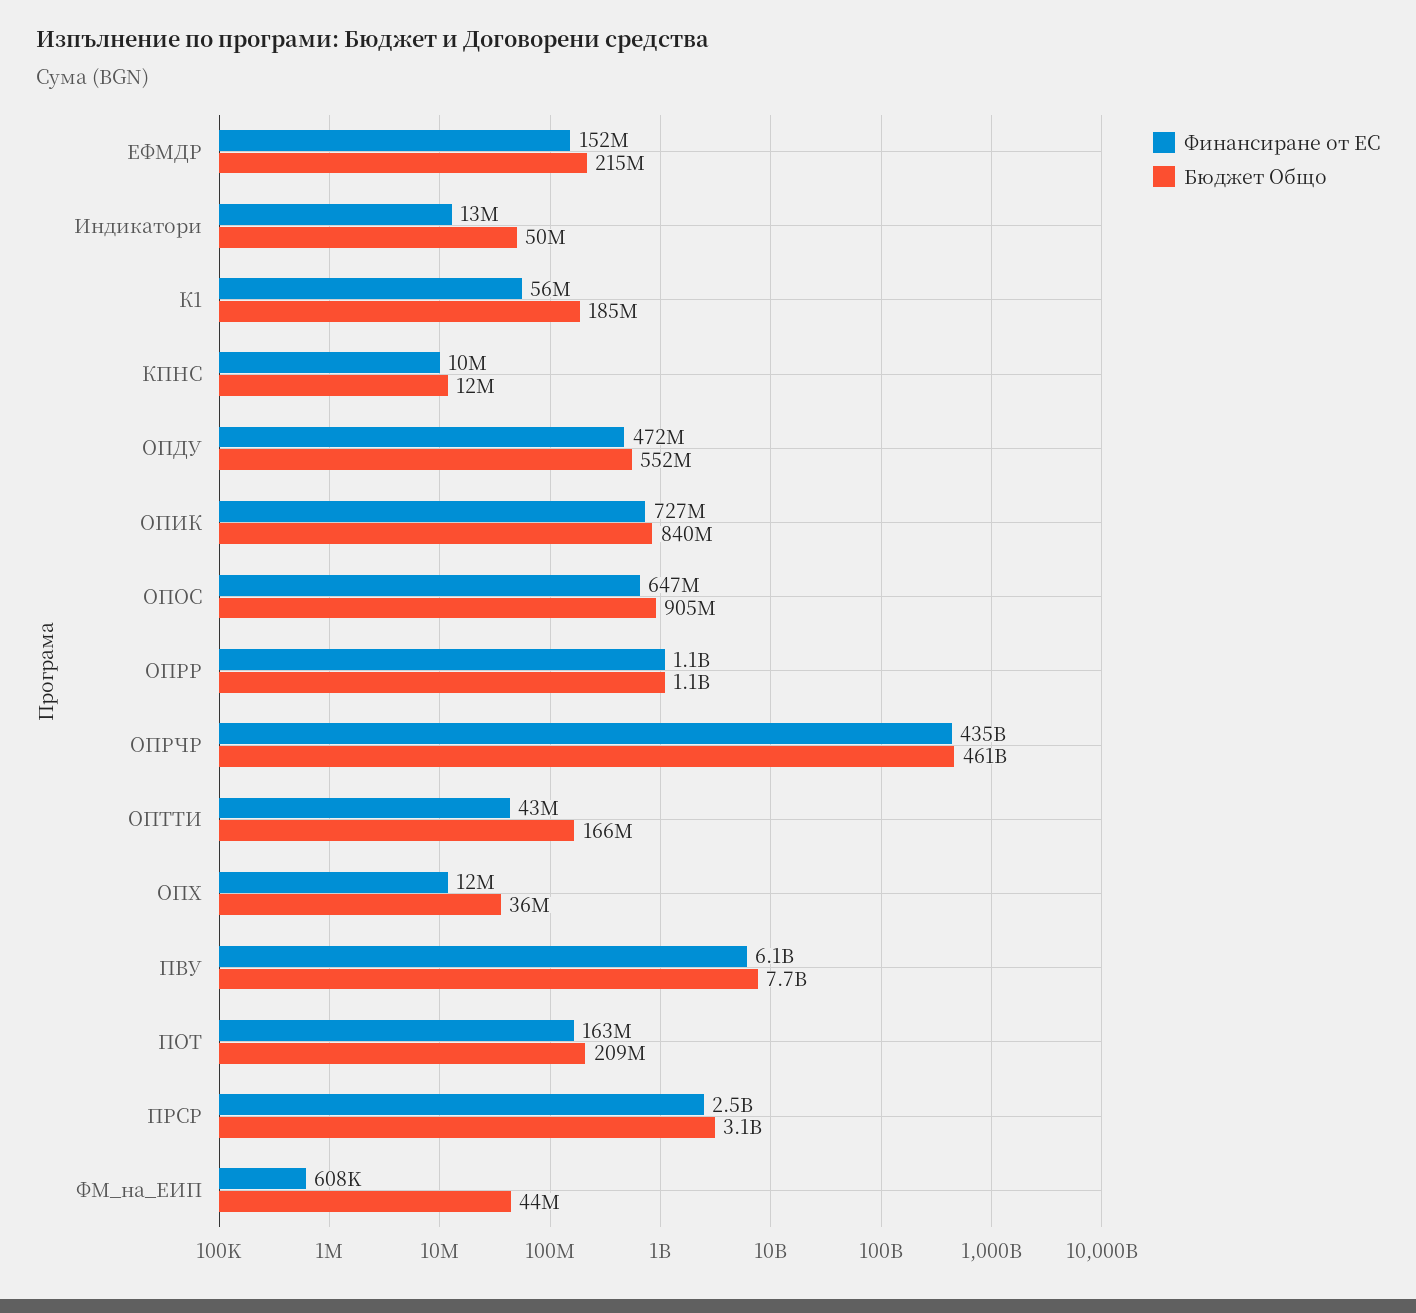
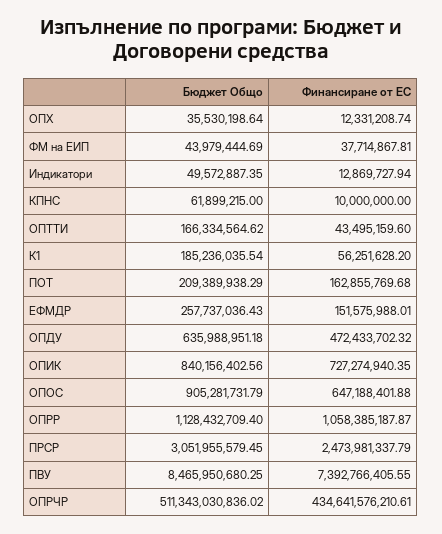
  {
    "Финансиране от ЕС": {
      "ЕФМДР": 151575988.01,
      "Индикатори": 12869727.94,
      "К1": 56251628.2,
      "КПНС": 10000000,
      "ОПДУ": 472433702.32,
      "ОПИК": 727274940.35,
      "ОПОС": 647188401.88,
      "ОПРР": 1058385187.87,
      "ОПРЧР": 434641576210.61,
      "ОПТТИ": 43495159.6,
      "ОПХ": 12331208.74,
-     "ПВУ": 6100000000,
+     "ПВУ": 7392766405.55,
      "ПОТ": 162855769.68,
      "ПРСР": 2473981337.79,
-     "ФМ_на_ЕИП": 608000
+     "ФМ_на_ЕИП": 37714867.81
    },
    "Бюджет Общо": {
-     "ЕФМДР": 215000000,
+     "ЕФМДР": 257737036.43,
      "Индикатори": 49572887.35,
      "К1": 185236035.54,
-     "КПНС": 12000000,
+     "КПНС": 61899215,
-     "ОПДУ": 552000000,
+     "ОПДУ": 635988951.18,
      "ОПИК": 840156402.56,
      "ОПОС": 905281731.79,
      "ОПРР": 1128432709.4,
-     "ОПРЧР": 461000000000,
+     "ОПРЧР": 511343030836.02,
      "ОПТТИ": 166334564.62,
      "ОПХ": 35530198.64,
-     "ПВУ": 7700000000,
+     "ПВУ": 8465950680.25,
      "ПОТ": 209389938.29,
      "ПРСР": 3051955579.45,
      "ФМ_на_ЕИП": 43979444.69
    }
  }

